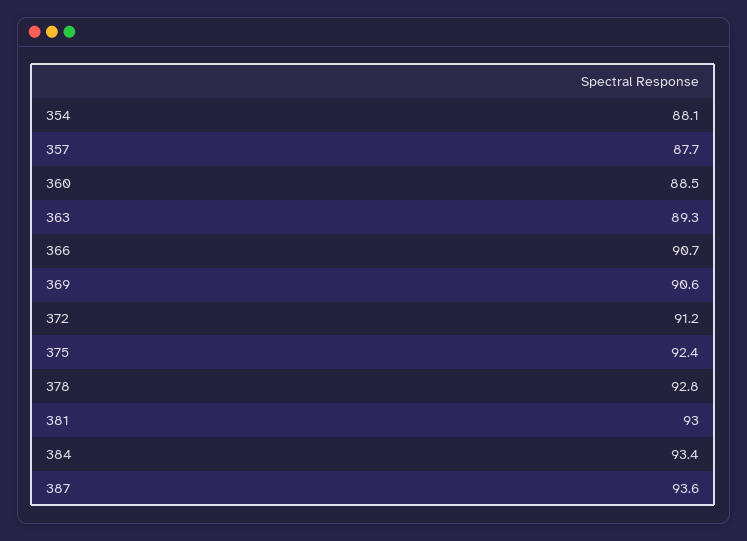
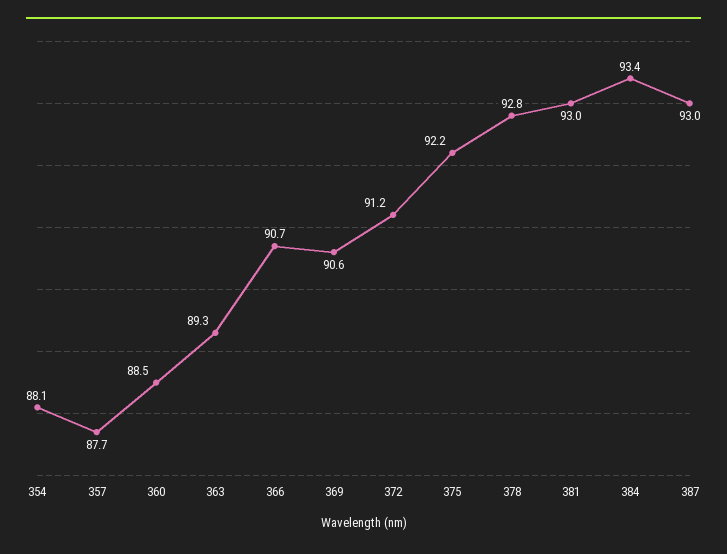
  {
    "354": 88.1,
    "357": 87.7,
    "360": 88.5,
    "363": 89.3,
    "366": 90.7,
    "369": 90.6,
    "372": 91.2,
-   "375": 92.4,
+   "375": 92.2,
    "378": 92.8,
    "381": 93,
    "384": 93.4,
-   "387": 93.6
+   "387": 93
  }

